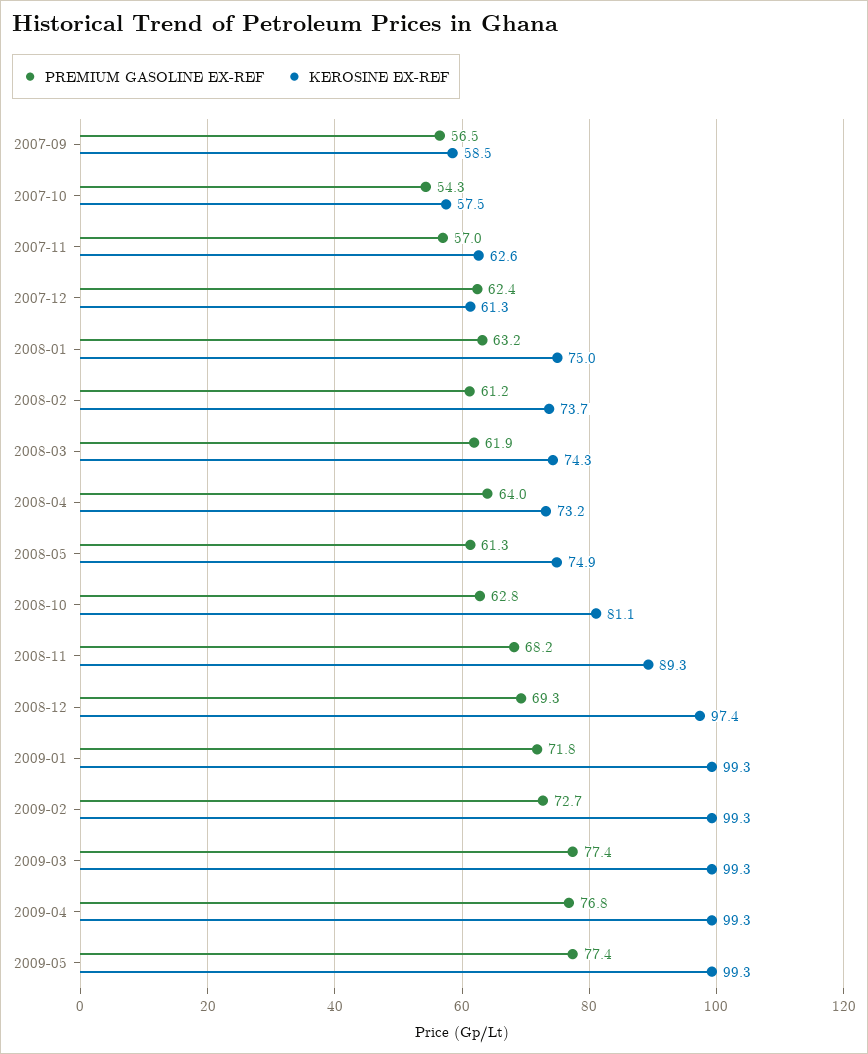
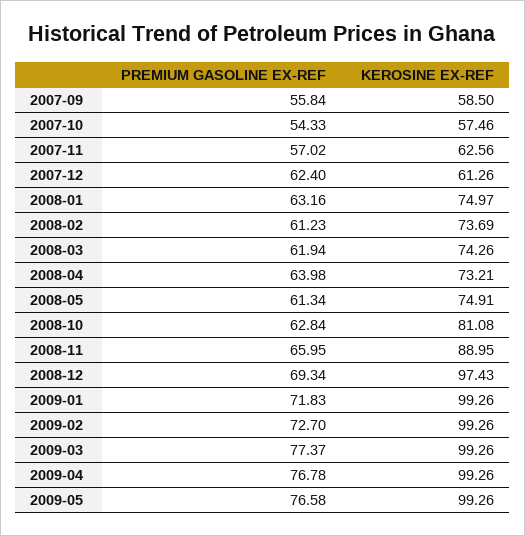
  {
    "PREMIUM GASOLINE EX-REF": {
-     "2007-09": 56.5,
+     "2007-09": 55.84,
      "2007-10": 54.33,
      "2007-11": 57.02,
      "2007-12": 62.4,
      "2008-01": 63.16,
      "2008-02": 61.23,
      "2008-03": 61.94,
      "2008-04": 63.98,
      "2008-05": 61.34,
      "2008-10": 62.84,
-     "2008-11": 68.2,
+     "2008-11": 65.95,
      "2008-12": 69.34,
      "2009-01": 71.83,
      "2009-02": 72.7,
      "2009-03": 77.37,
      "2009-04": 76.78,
-     "2009-05": 77.4
+     "2009-05": 76.58
    },
    "KEROSINE EX-REF": {
      "2007-09": 58.5,
      "2007-10": 57.46,
      "2007-11": 62.56,
      "2007-12": 61.26,
      "2008-01": 74.97,
      "2008-02": 73.69,
      "2008-03": 74.26,
      "2008-04": 73.21,
      "2008-05": 74.91,
      "2008-10": 81.08,
-     "2008-11": 89.3,
+     "2008-11": 88.95,
      "2008-12": 97.43,
      "2009-01": 99.26,
      "2009-02": 99.26,
      "2009-03": 99.26,
      "2009-04": 99.26,
      "2009-05": 99.26
    }
  }

